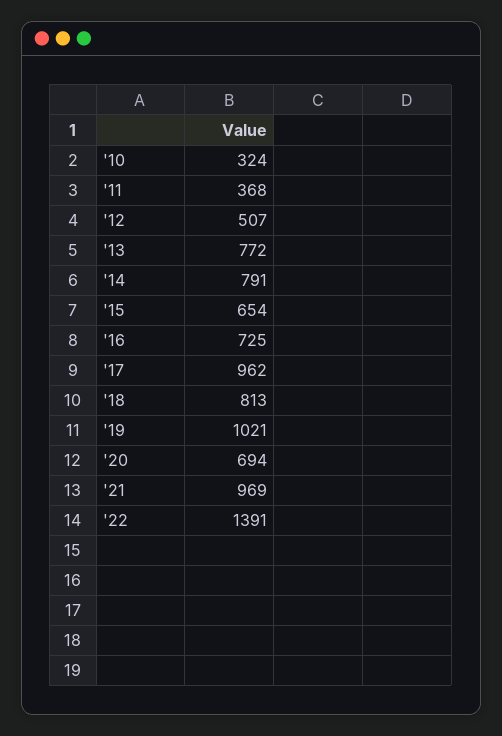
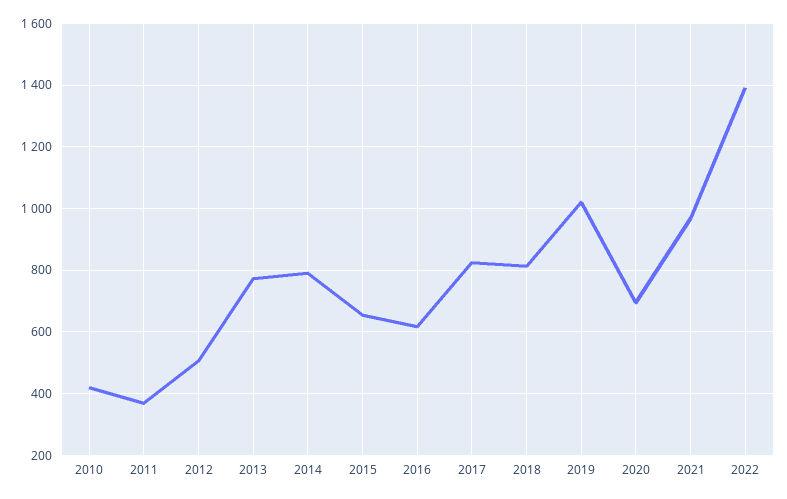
  {
-   "'10": 324,
+   "'10": 420,
    "'11": 368,
    "'12": 507,
    "'13": 772,
    "'14": 791,
    "'15": 654,
-   "'16": 725,
+   "'16": 620,
-   "'17": 962,
+   "'17": 820,
    "'18": 813,
    "'19": 1021,
    "'20": 694,
    "'21": 969,
    "'22": 1391
  }

